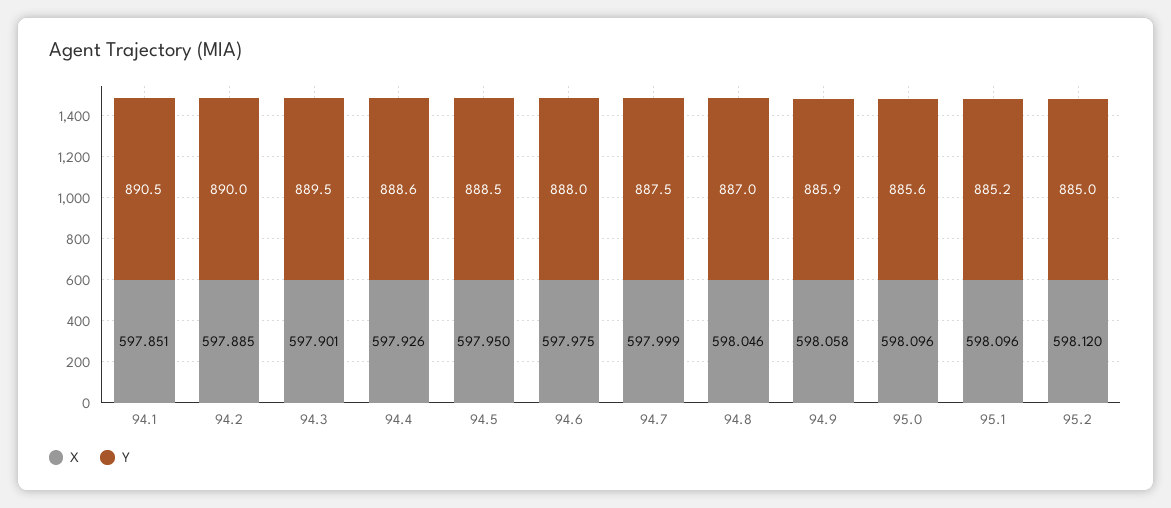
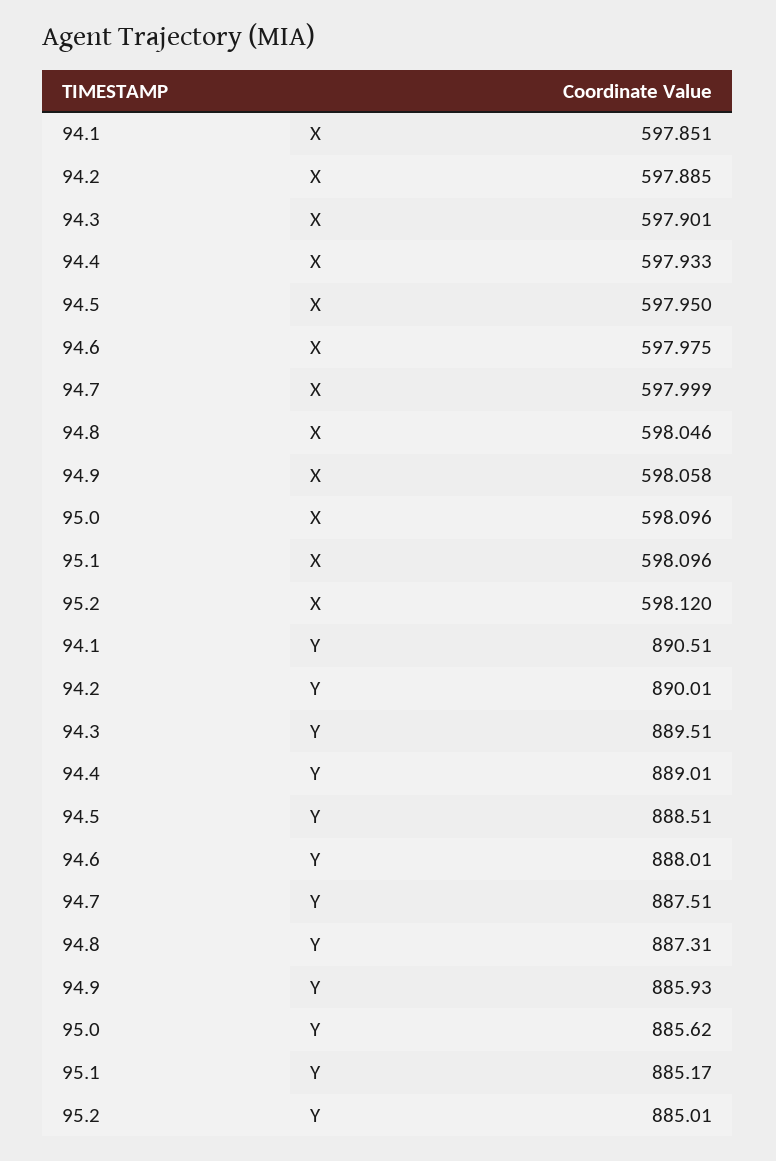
  {
    "X": {
      "94.1": 597.851,
      "94.2": 597.885,
      "94.3": 597.901,
-     "94.4": 597.926,
+     "94.4": 597.933,
      "94.5": 597.95,
      "94.6": 597.975,
      "94.7": 597.999,
      "94.8": 598.046,
      "94.9": 598.058,
      "95.0": 598.096,
      "95.1": 598.096,
      "95.2": 598.12
    },
    "Y": {
      "94.1": 890.51,
      "94.2": 890.01,
      "94.3": 889.51,
-     "94.4": 888.6,
+     "94.4": 889.01,
      "94.5": 888.51,
      "94.6": 888.01,
      "94.7": 887.51,
-     "94.8": 887,
+     "94.8": 887.31,
      "94.9": 885.93,
      "95.0": 885.62,
      "95.1": 885.17,
      "95.2": 885.01
    }
  }

